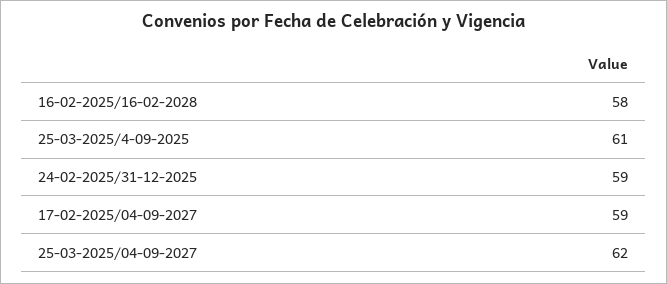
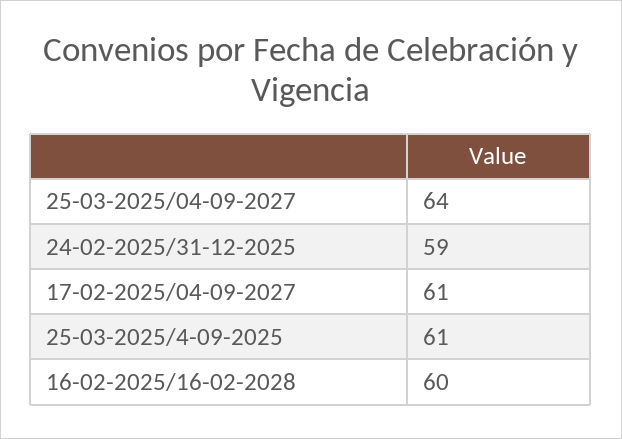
  {
-   "16-02-2025/16-02-2028": 58,
+   "16-02-2025/16-02-2028": 60,
    "25-03-2025/4-09-2025": 61,
    "24-02-2025/31-12-2025": 59,
-   "17-02-2025/04-09-2027": 59,
+   "17-02-2025/04-09-2027": 61,
-   "25-03-2025/04-09-2027": 62
+   "25-03-2025/04-09-2027": 64
  }

